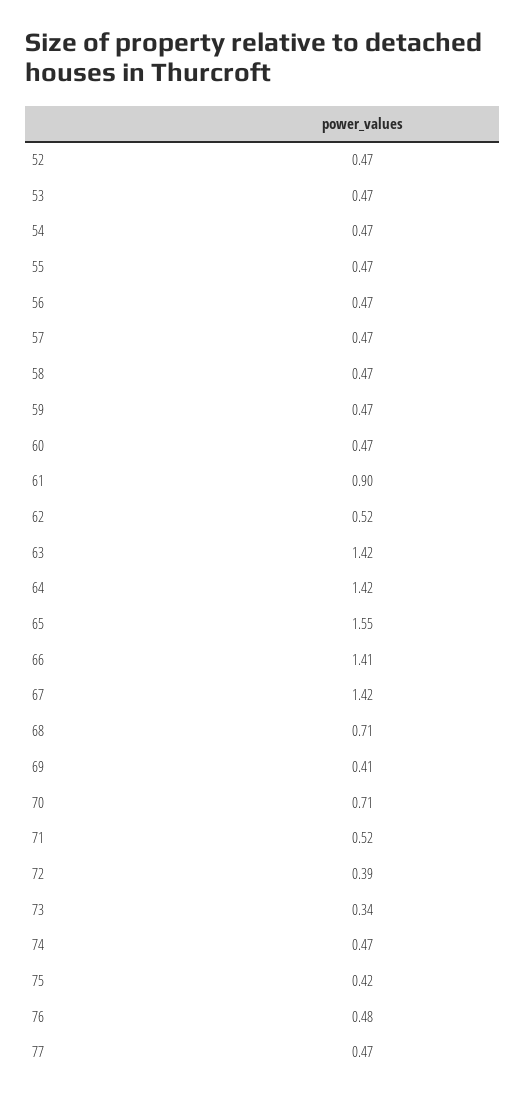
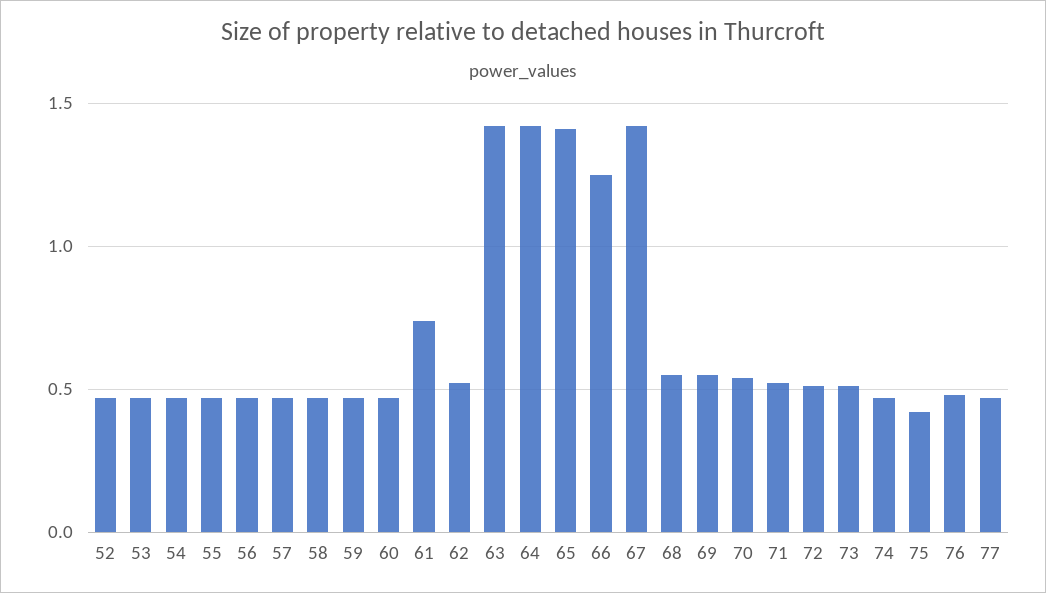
  {
    "52": 0.47,
    "53": 0.47,
    "54": 0.47,
    "55": 0.47,
    "56": 0.47,
    "57": 0.47,
    "58": 0.47,
    "59": 0.47,
    "60": 0.47,
-   "61": 0.9,
+   "61": 0.75,
    "62": 0.52,
    "63": 1.42,
    "64": 1.42,
-   "65": 1.55,
+   "65": 1.4,
-   "66": 1.41,
+   "66": 1.25,
    "67": 1.42,
-   "68": 0.71,
+   "68": 0.55,
-   "69": 0.41,
+   "69": 0.55,
-   "70": 0.71,
+   "70": 0.55,
    "71": 0.52,
-   "72": 0.39,
+   "72": 0.5,
-   "73": 0.34,
+   "73": 0.5,
    "74": 0.47,
    "75": 0.42,
    "76": 0.48,
    "77": 0.47
  }

